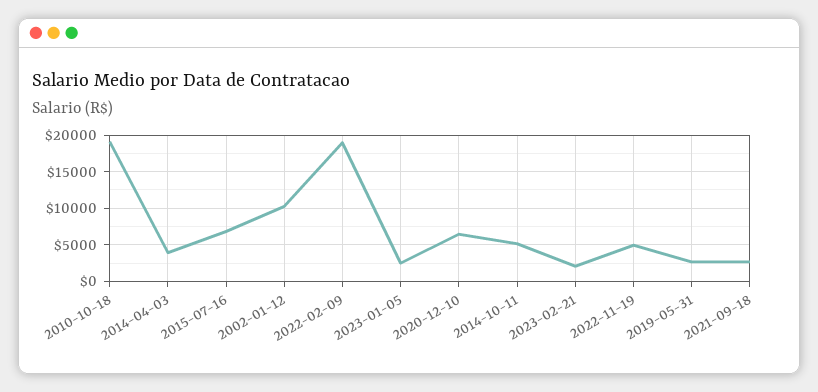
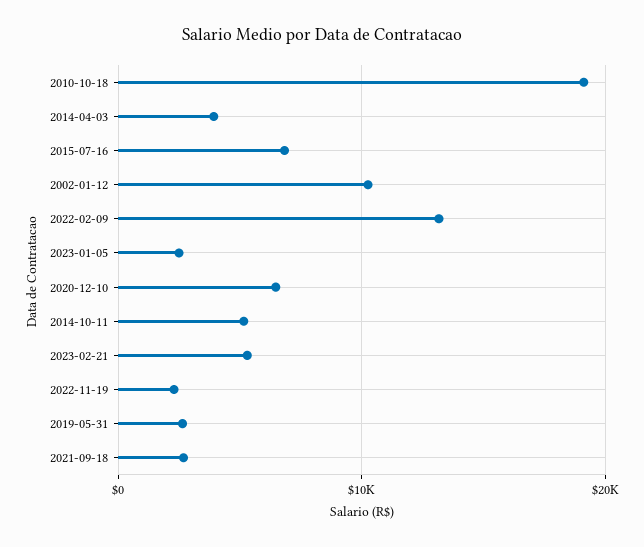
  {
    "2010-10-18": 19000,
    "2014-04-03": 4000,
    "2015-07-16": 7000,
    "2002-01-12": 10000,
-   "2022-02-09": 19000,
+   "2022-02-09": 13000,
    "2023-01-05": 2000,
    "2020-12-10": 6000,
    "2014-10-11": 5000,
-   "2023-02-21": 2000,
+   "2023-02-21": 5000,
-   "2022-11-19": 5000,
+   "2022-11-19": 2000,
    "2019-05-31": 3000,
    "2021-09-18": 3000
  }

